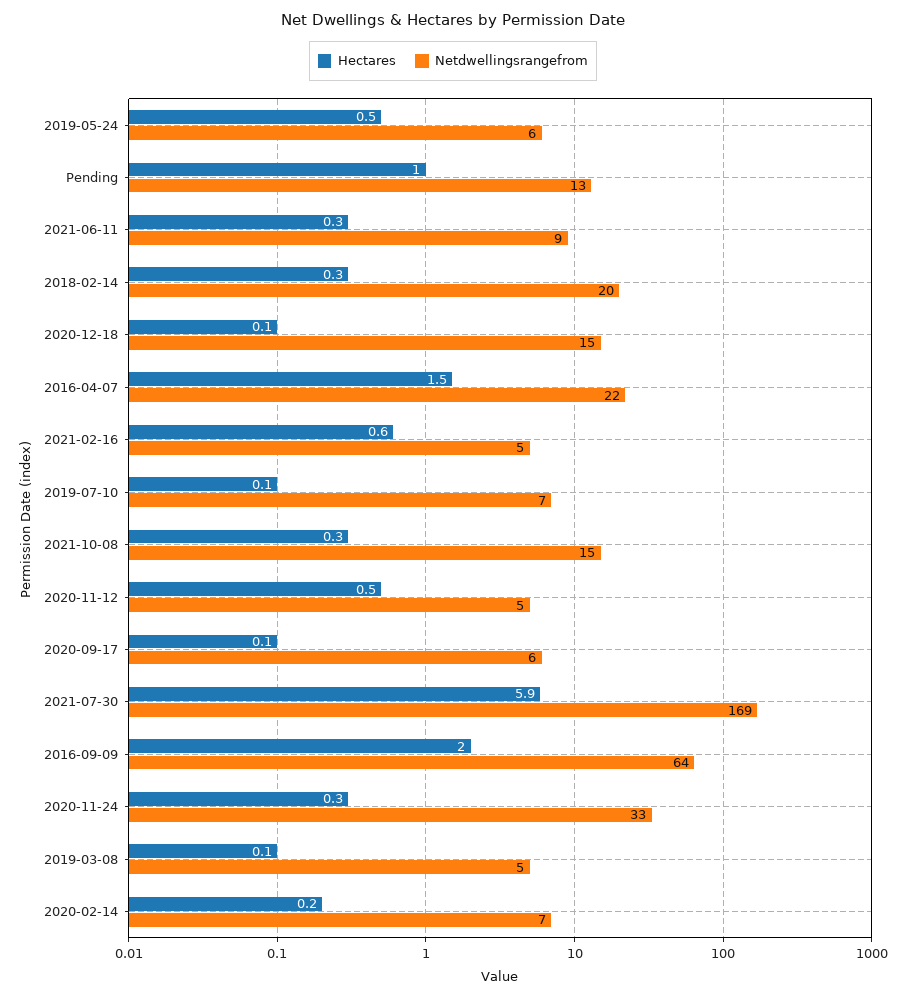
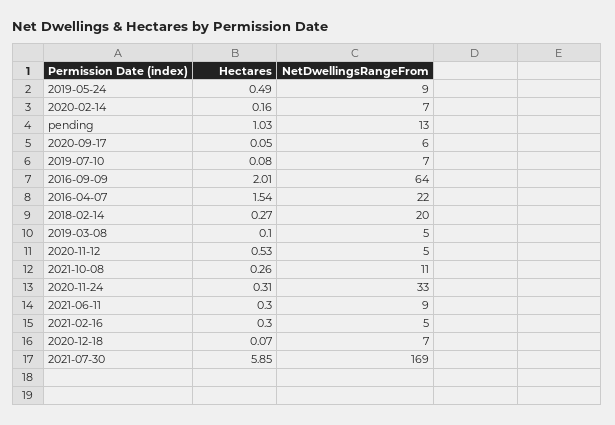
  {
    "Hectares": {
      "2019-05-24": 0.49,
      "Pending": 1.03,
      "2021-06-11": 0.3,
      "2018-02-14": 0.27,
      "2020-12-18": 0.07,
      "2016-04-07": 1.54,
-     "2021-02-16": 0.6,
+     "2021-02-16": 0.3,
      "2019-07-10": 0.08,
      "2021-10-08": 0.26,
      "2020-11-12": 0.53,
      "2020-09-17": 0.05,
      "2021-07-30": 5.85,
      "2016-09-09": 2.01,
      "2020-11-24": 0.31,
      "2019-03-08": 0.1,
      "2020-02-14": 0.16
    },
    "Netdwellingsrangefrom": {
-     "2019-05-24": 6,
+     "2019-05-24": 9,
      "Pending": 13,
      "2021-06-11": 9,
      "2018-02-14": 20,
-     "2020-12-18": 15,
+     "2020-12-18": 7,
      "2016-04-07": 22,
      "2021-02-16": 5,
      "2019-07-10": 7,
-     "2021-10-08": 15,
+     "2021-10-08": 11,
      "2020-11-12": 5,
      "2020-09-17": 6,
      "2021-07-30": 169,
      "2016-09-09": 64,
      "2020-11-24": 33,
      "2019-03-08": 5,
      "2020-02-14": 7
    }
  }

